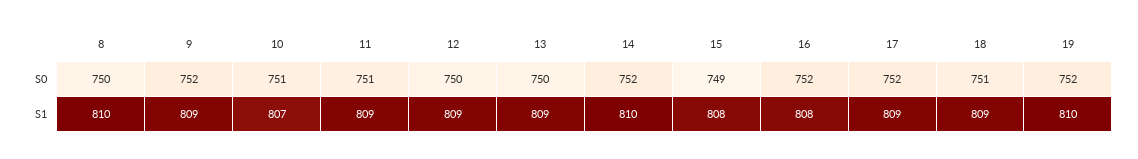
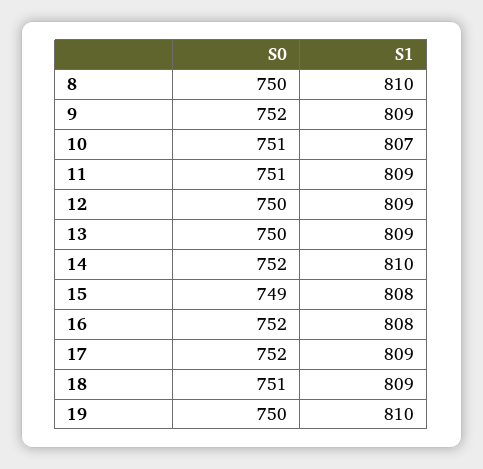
  {
    "8": {
      "S0": 750,
      "S1": 810
    },
    "9": {
      "S0": 752,
      "S1": 809
    },
    "10": {
      "S0": 751,
      "S1": 807
    },
    "11": {
      "S0": 751,
      "S1": 809
    },
    "12": {
      "S0": 750,
      "S1": 809
    },
    "13": {
      "S0": 750,
      "S1": 809
    },
    "14": {
      "S0": 752,
      "S1": 810
    },
    "15": {
      "S0": 749,
      "S1": 808
    },
    "16": {
      "S0": 752,
      "S1": 808
    },
    "17": {
      "S0": 752,
      "S1": 809
    },
    "18": {
      "S0": 751,
      "S1": 809
    },
    "19": {
-     "S0": 752,
+     "S0": 750,
      "S1": 810
    }
  }

